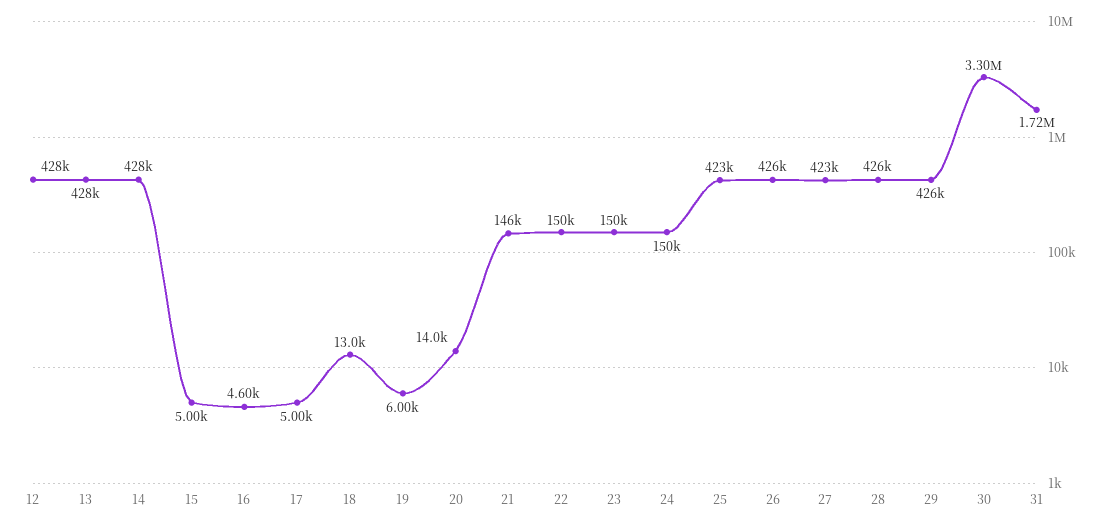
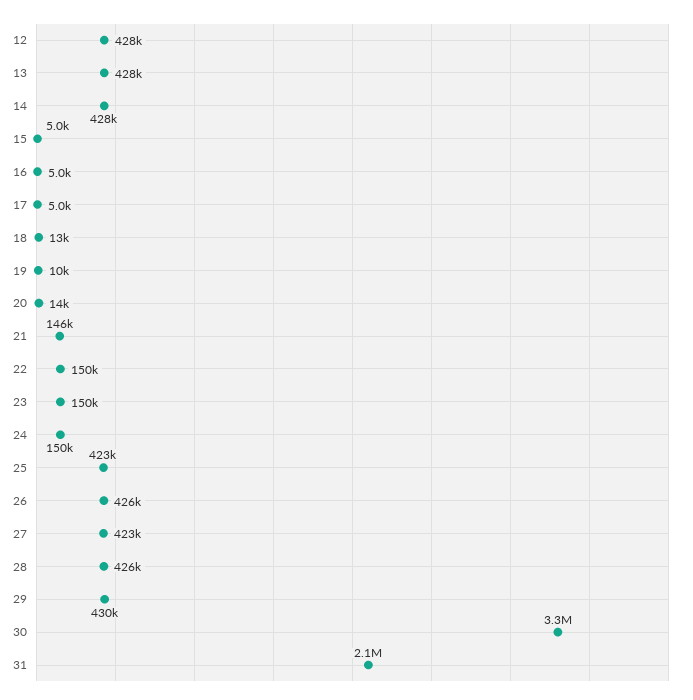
  {
    "12": 428000,
    "13": 428000,
    "14": 428000,
    "15": 5000,
-   "16": 4600,
+   "16": 5000,
    "17": 5000,
    "18": 13000,
-   "19": 6000,
+   "19": 10000,
    "20": 14000,
    "21": 146000,
    "22": 150000,
    "23": 150000,
    "24": 150000,
    "25": 423000,
    "26": 426000,
    "27": 423000,
    "28": 426000,
-   "29": 426000,
+   "29": 430000,
    "30": 3300000,
-   "31": 1720000
+   "31": 2100000
  }

